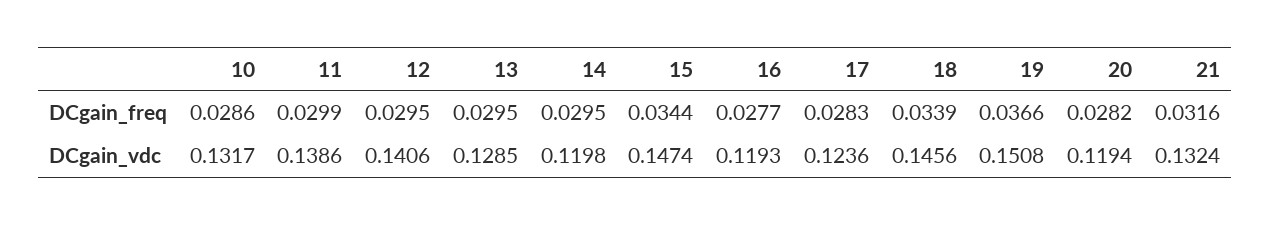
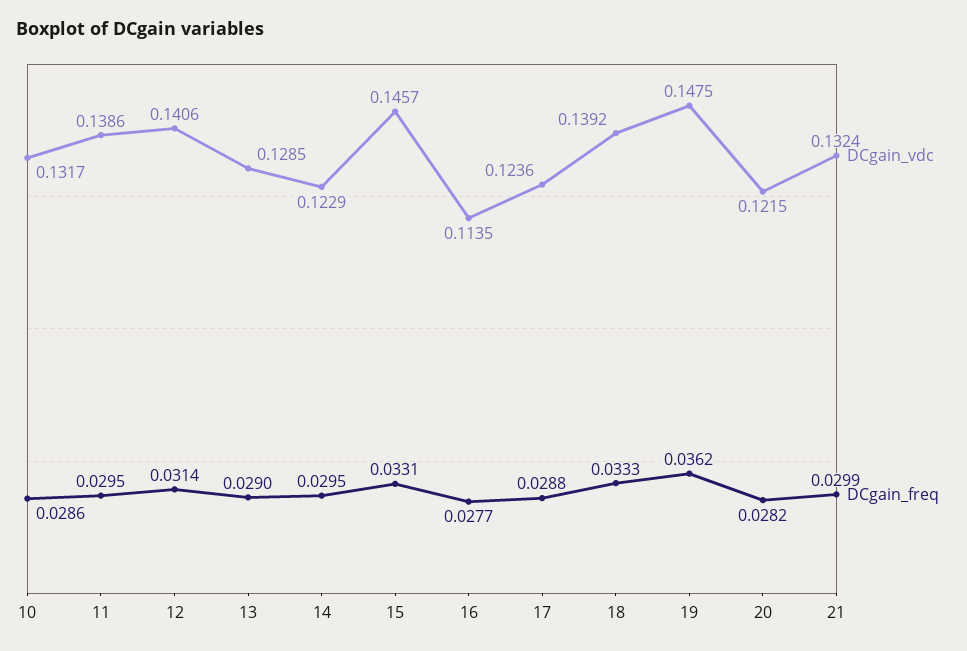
  {
    "DCgain_freq": {
      "10": 0.0286,
-     "11": 0.0299,
+     "11": 0.0295,
-     "12": 0.0295,
+     "12": 0.0314,
-     "13": 0.0295,
+     "13": 0.029,
      "14": 0.0295,
-     "15": 0.0344,
+     "15": 0.0331,
      "16": 0.0277,
-     "17": 0.0283,
+     "17": 0.0288,
-     "18": 0.0339,
+     "18": 0.0333,
-     "19": 0.0366,
+     "19": 0.0362,
      "20": 0.0282,
-     "21": 0.0316
+     "21": 0.0299
    },
    "DCgain_vdc": {
      "10": 0.1317,
      "11": 0.1386,
      "12": 0.1406,
      "13": 0.1285,
-     "14": 0.1198,
+     "14": 0.1229,
-     "15": 0.1474,
+     "15": 0.1457,
-     "16": 0.1193,
+     "16": 0.1135,
      "17": 0.1236,
-     "18": 0.1456,
+     "18": 0.1392,
-     "19": 0.1508,
+     "19": 0.1475,
-     "20": 0.1194,
+     "20": 0.1215,
      "21": 0.1324
    }
  }

